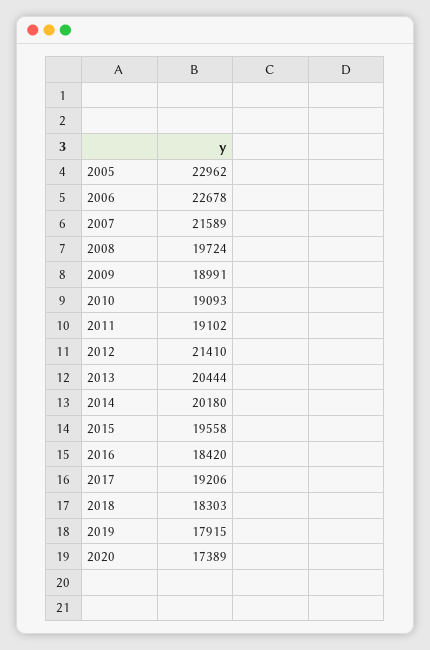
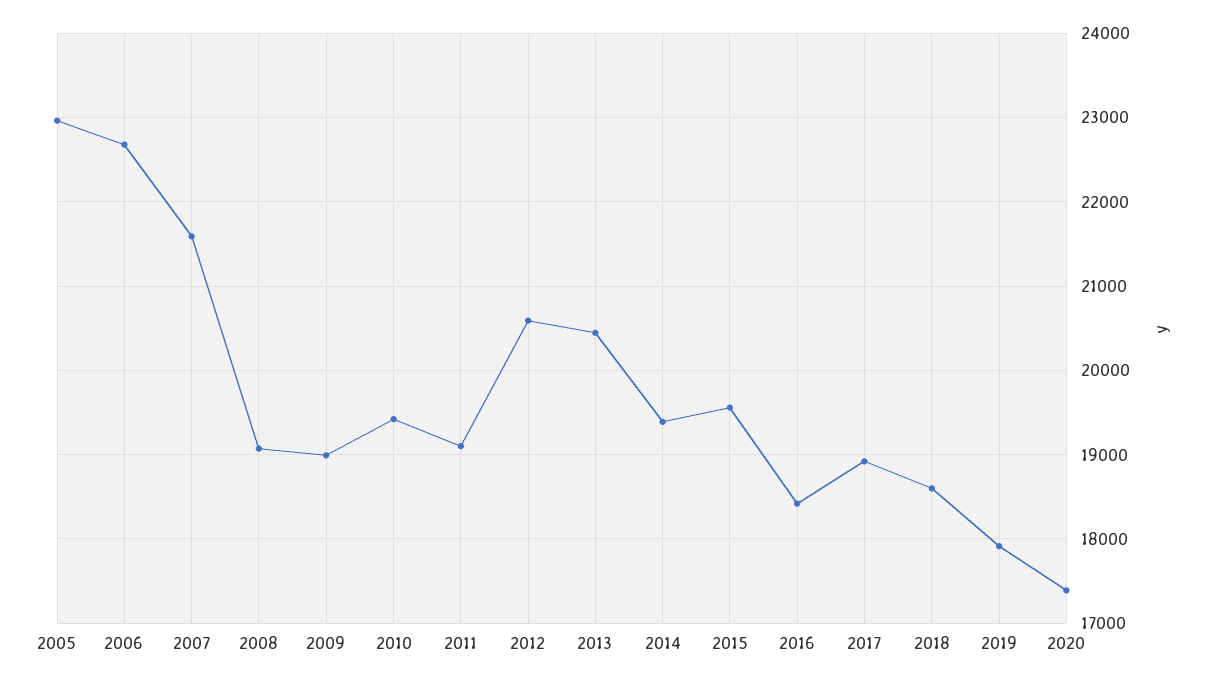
  {
    "2005": 22962,
    "2006": 22678,
    "2007": 21589,
-   "2008": 19724,
+   "2008": 19100,
    "2009": 18991,
-   "2010": 19093,
+   "2010": 19400,
    "2011": 19102,
-   "2012": 21410,
+   "2012": 20600,
    "2013": 20444,
-   "2014": 20180,
+   "2014": 19400,
    "2015": 19558,
    "2016": 18420,
-   "2017": 19206,
+   "2017": 18900,
-   "2018": 18303,
+   "2018": 18600,
    "2019": 17915,
    "2020": 17389
  }

